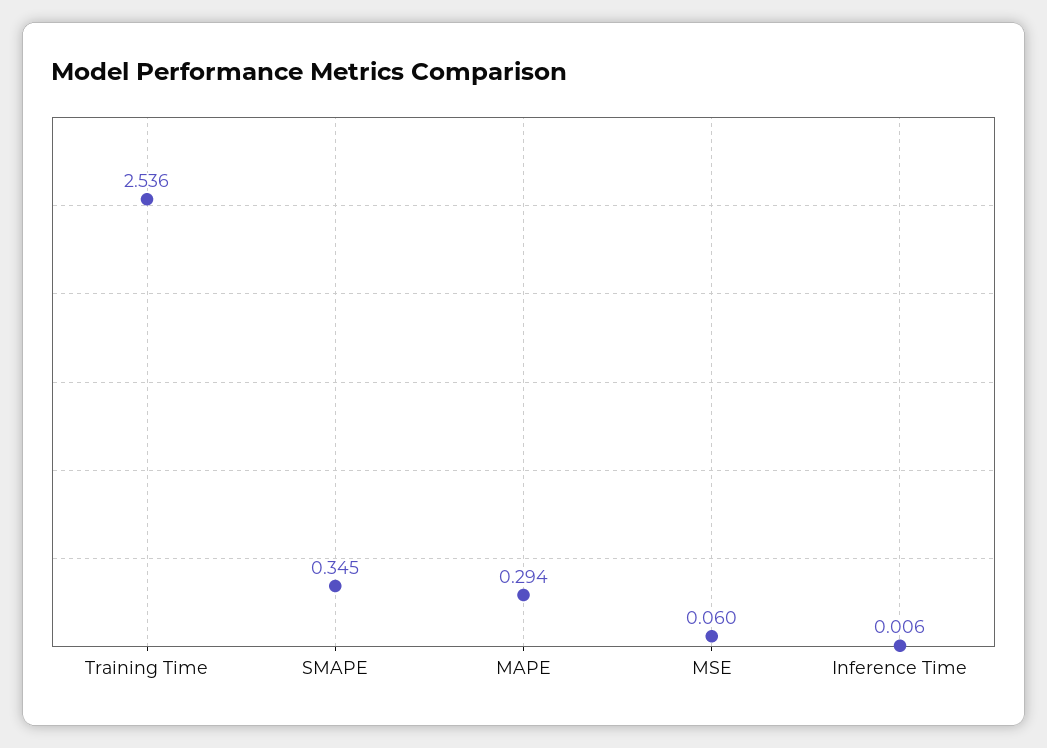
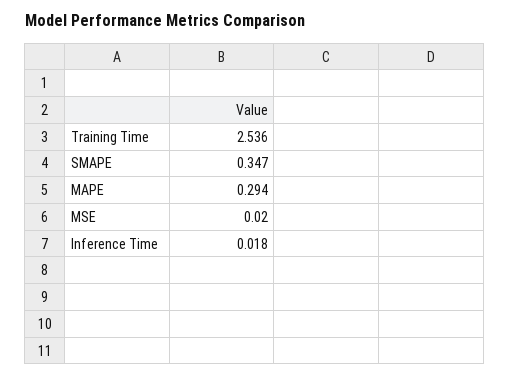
  {
    "Training Time": 2.536,
-   "SMAPE": 0.345,
+   "SMAPE": 0.347,
    "MAPE": 0.294,
-   "MSE": 0.06,
+   "MSE": 0.02,
-   "Inference Time": 0.006
+   "Inference Time": 0.018
  }

